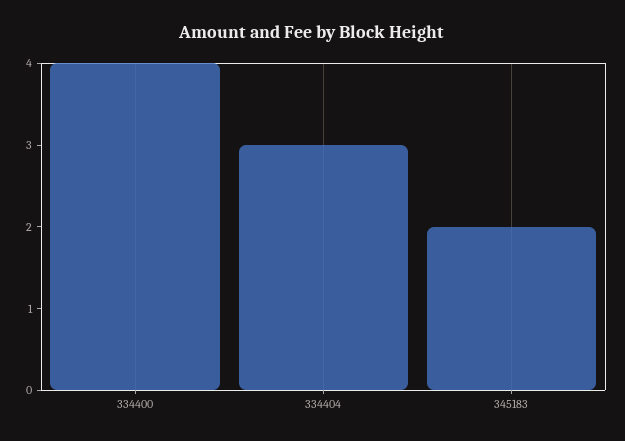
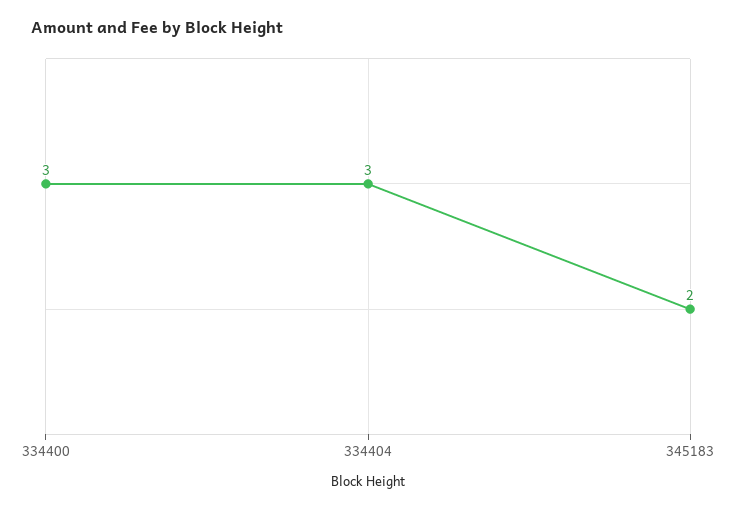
  {
-   "334400": 4,
+   "334400": 3,
    "334404": 3,
    "345183": 2
  }

